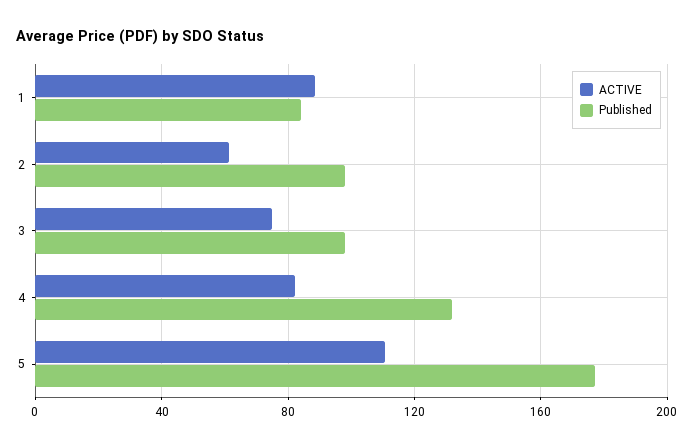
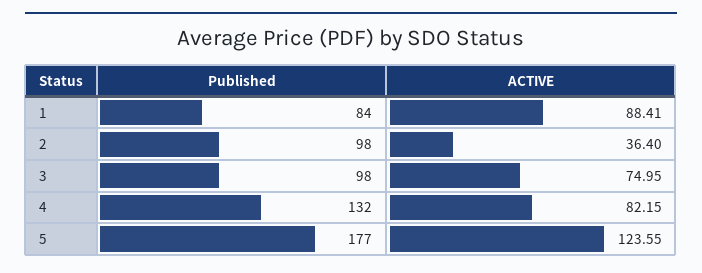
  {
    "ACTIVE": {
      "1": 88.41,
-     "2": 60,
+     "2": 36.4,
      "3": 74.95,
      "4": 82.15,
-     "5": 110
+     "5": 123.55
    },
    "Published": {
      "1": 84,
      "2": 98,
      "3": 98,
      "4": 132,
      "5": 177
    }
  }

